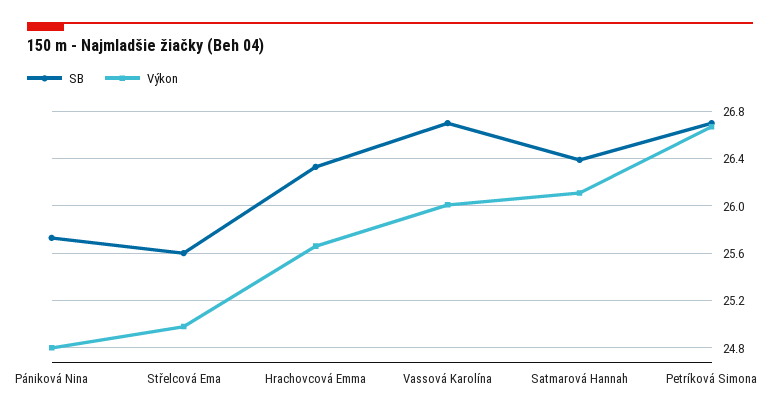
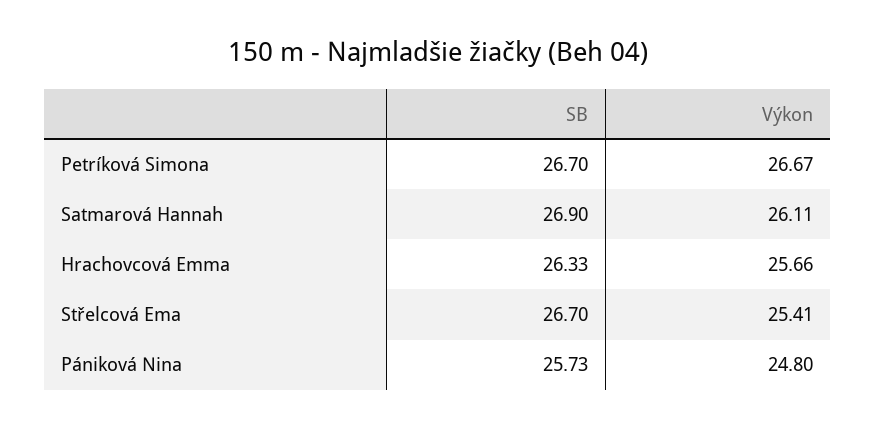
  {
    "SB": {
      "Pániková Nina": 25.73,
-     "Střelcová Ema": 25.6,
+     "Střelcová Ema": 26.7,
      "Hrachovcová Emma": 26.33,
-     "Vassová Karolína": 26.7,
-     "Satmarová Hannah": 26.4,
+     "Satmarová Hannah": 26.9,
      "Petríková Simona": 26.7
    },
    "Výkon": {
      "Pániková Nina": 24.8,
-     "Střelcová Ema": 25,
+     "Střelcová Ema": 25.41,
      "Hrachovcová Emma": 25.66,
-     "Vassová Karolína": 26,
      "Satmarová Hannah": 26.11,
      "Petríková Simona": 26.67
    }
  }

